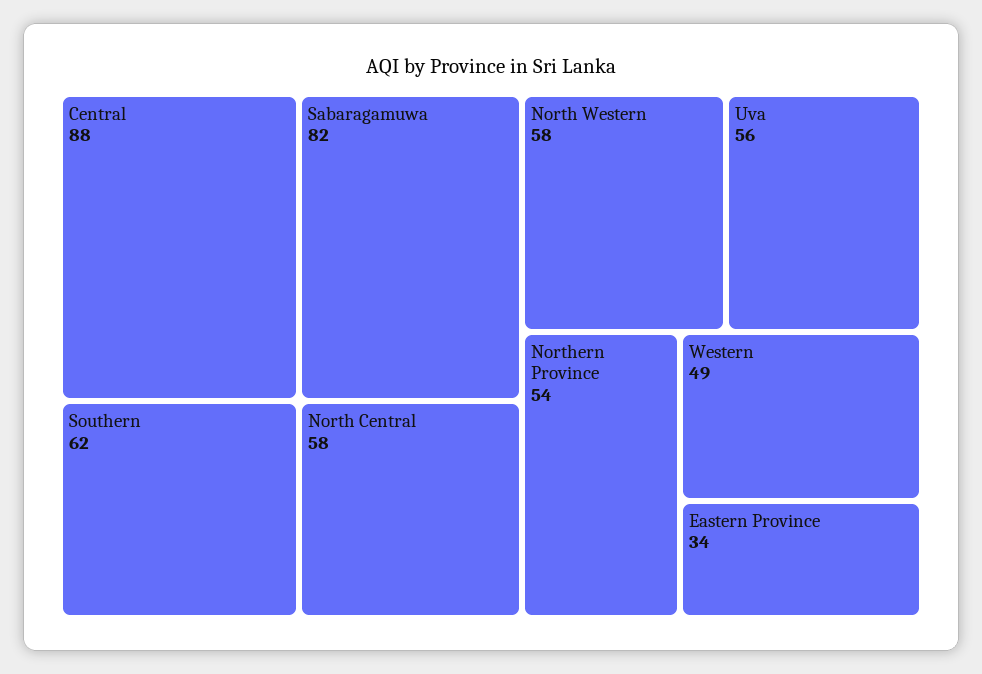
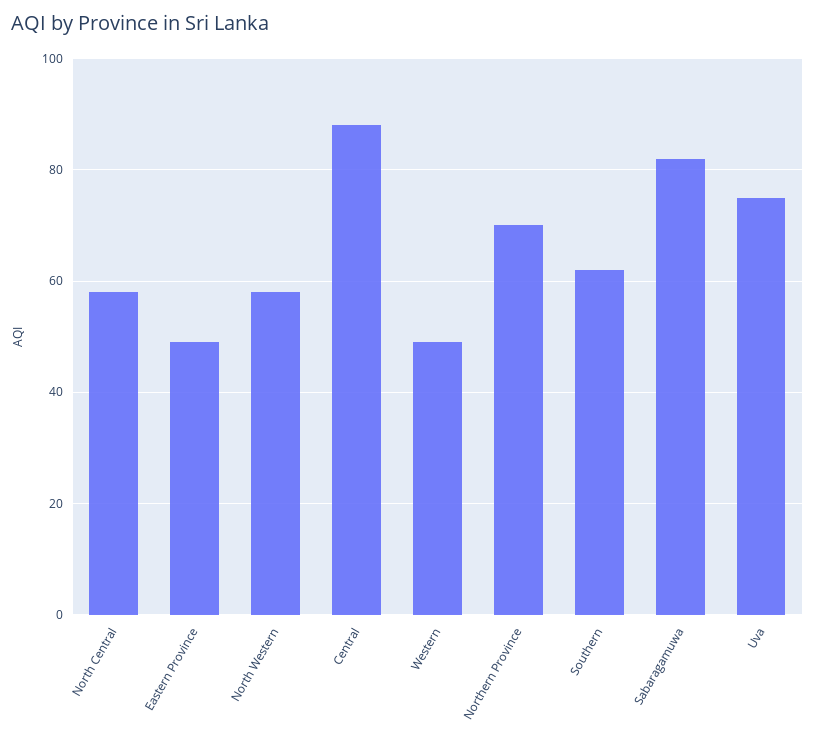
  {
    "Central": 88,
    "Sabaragamuwa": 82,
    "Southern": 62,
    "North Central": 58,
    "North Western": 58,
-   "Uva": 56,
+   "Uva": 75,
-   "Northern Province": 54,
+   "Northern Province": 70,
    "Western": 49,
-   "Eastern Province": 34
+   "Eastern Province": 50
  }

